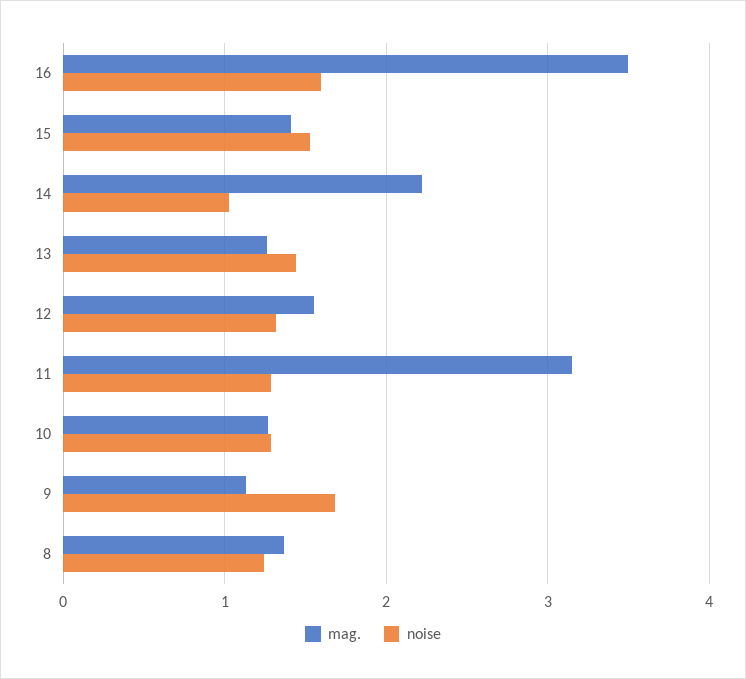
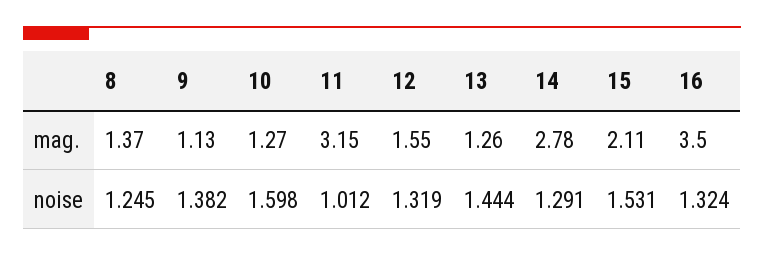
  {
    "mag.": {
      "16": 3.5,
-     "15": 1.4,
+     "15": 2.11,
-     "14": 2.2,
+     "14": 2.78,
      "13": 1.26,
      "12": 1.55,
      "11": 3.15,
      "10": 1.27,
      "9": 1.13,
      "8": 1.37
    },
    "noise": {
-     "16": 1.6,
+     "16": 1.324,
      "15": 1.531,
-     "14": 1,
+     "14": 1.291,
      "13": 1.444,
      "12": 1.319,
-     "11": 1.3,
+     "11": 1.012,
-     "10": 1.3,
+     "10": 1.598,
-     "9": 1.7,
+     "9": 1.382,
      "8": 1.245
    }
  }

